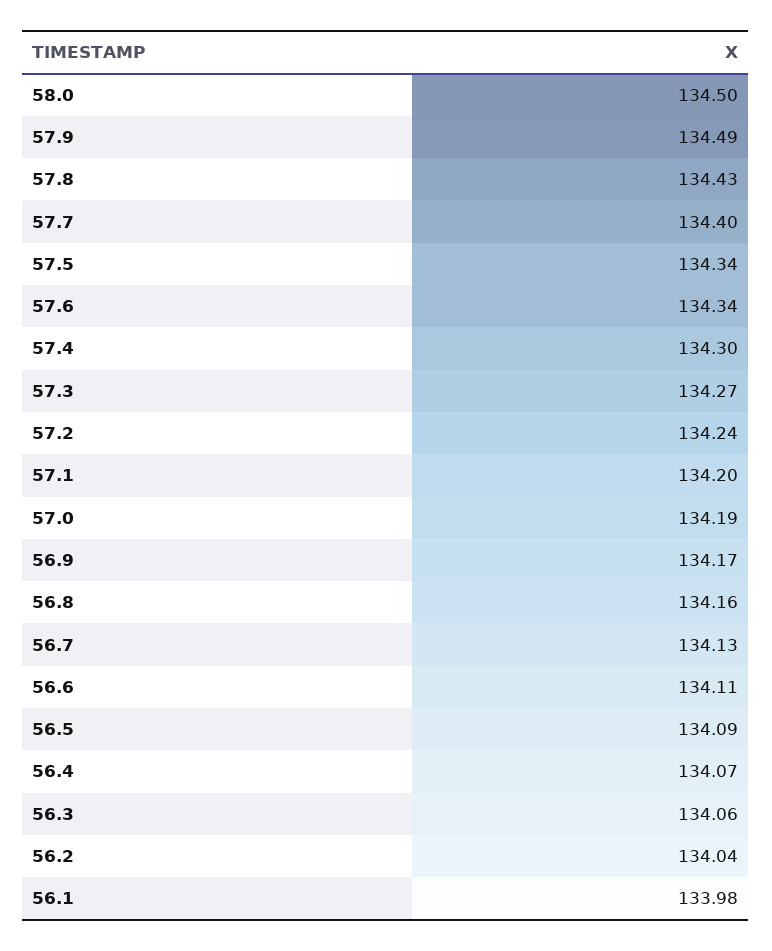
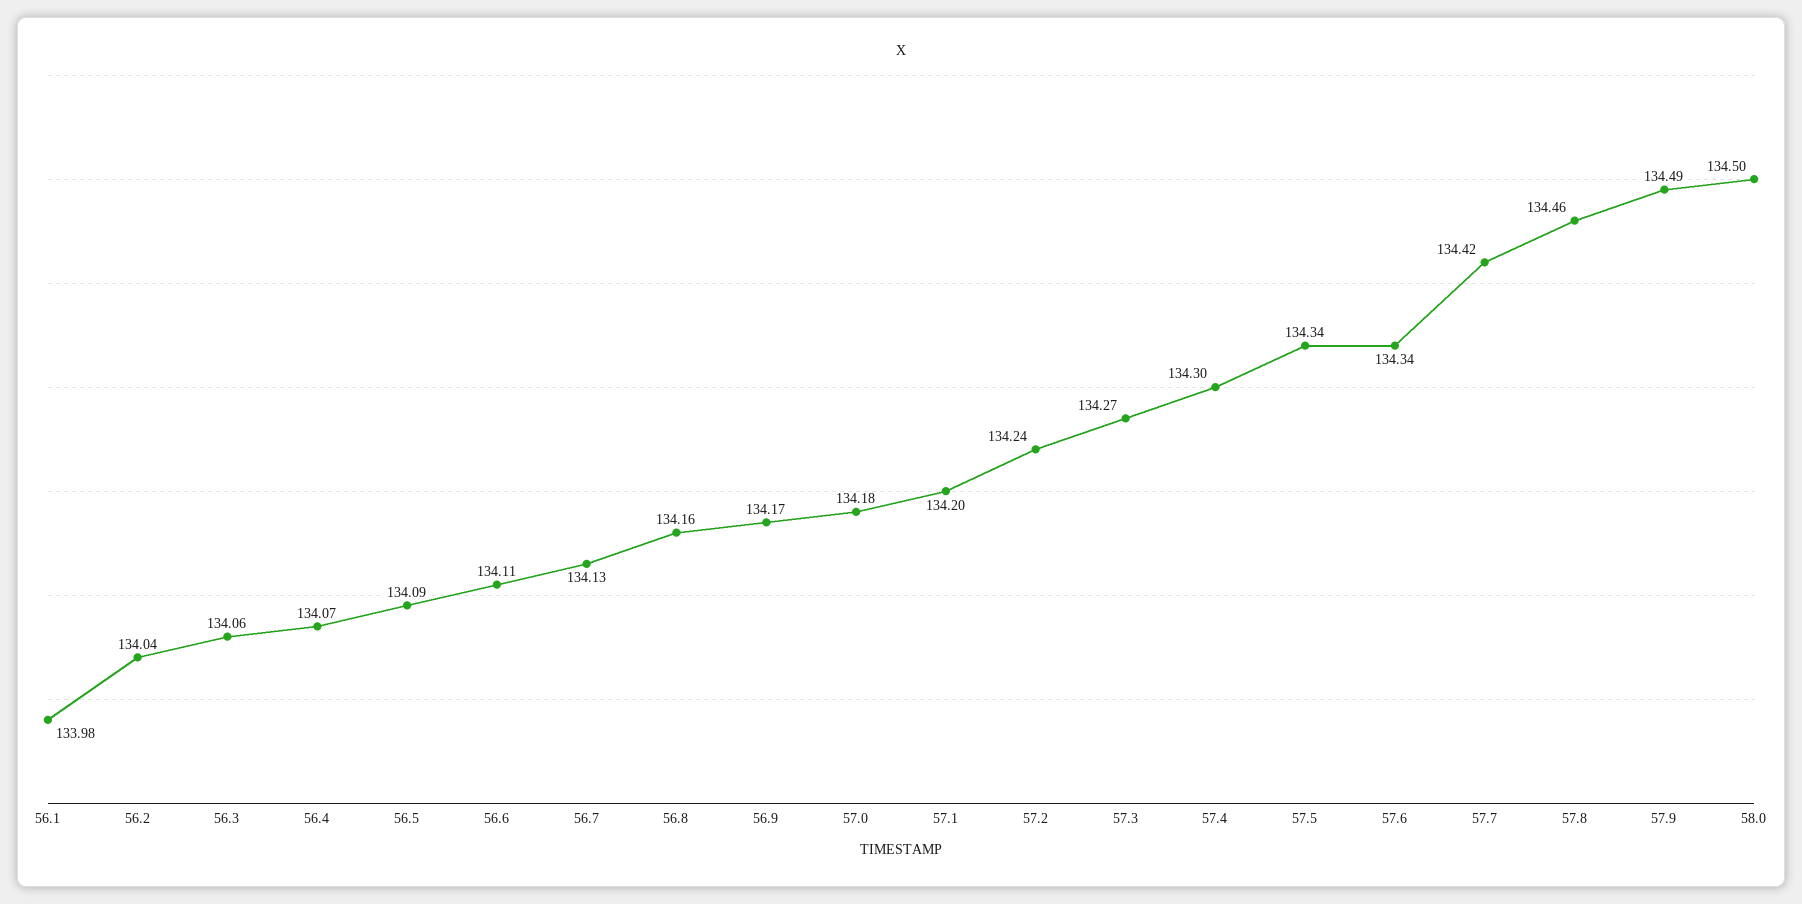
  {
    "58.0": 134.5,
    "57.9": 134.49,
-   "57.8": 134.43,
+   "57.8": 134.46,
-   "57.7": 134.4,
+   "57.7": 134.42,
    "57.5": 134.34,
    "57.6": 134.34,
    "57.4": 134.3,
    "57.3": 134.27,
    "57.2": 134.24,
    "57.1": 134.2,
-   "57.0": 134.19,
+   "57.0": 134.18,
    "56.9": 134.17,
    "56.8": 134.16,
    "56.7": 134.13,
    "56.6": 134.11,
    "56.5": 134.09,
    "56.4": 134.07,
    "56.3": 134.06,
    "56.2": 134.04,
    "56.1": 133.98
  }

